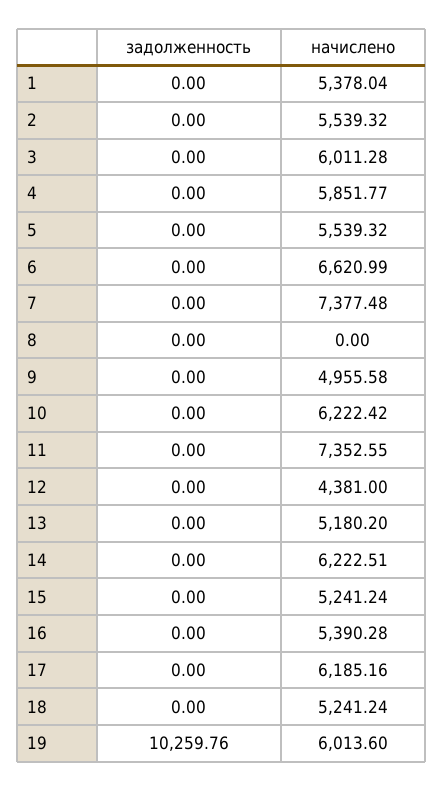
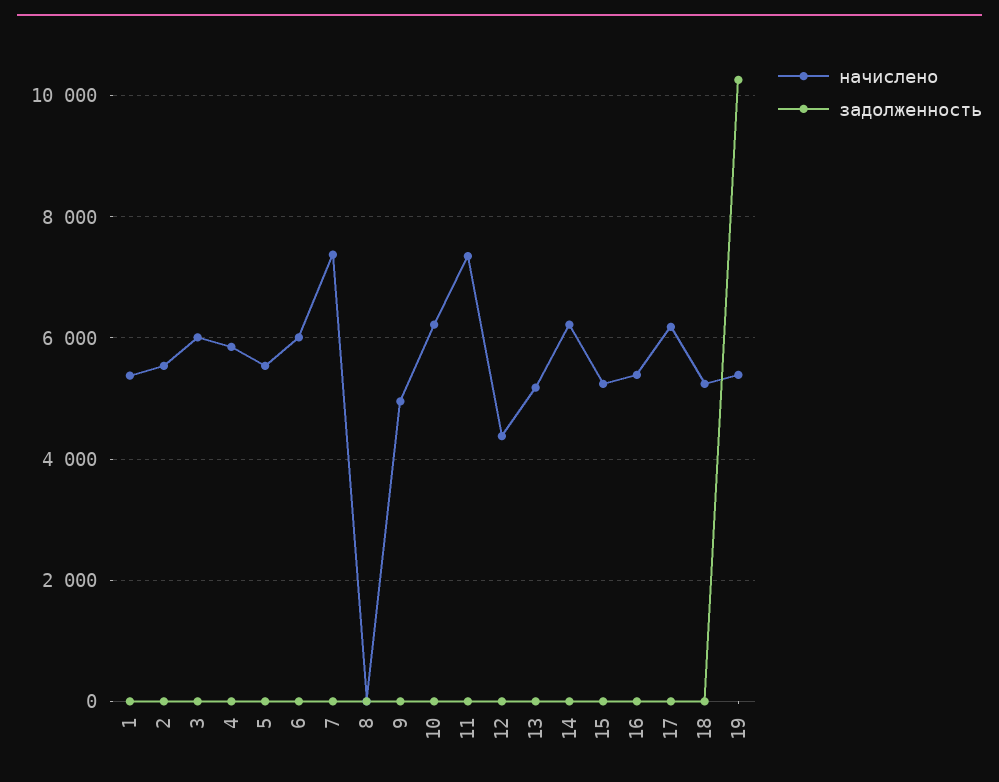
  {
    "задолженность": {
      "1": 0,
      "2": 0,
      "3": 0,
      "4": 0,
      "5": 0,
      "6": 0,
      "7": 0,
      "8": 0,
      "9": 0,
      "10": 0,
      "11": 0,
      "12": 0,
      "13": 0,
      "14": 0,
      "15": 0,
      "16": 0,
      "17": 0,
      "18": 0,
      "19": 10259.76
    },
    "начислено": {
      "1": 5378.04,
      "2": 5539.32,
      "3": 6011.28,
      "4": 5851.77,
      "5": 5539.32,
-     "6": 6620.99,
+     "6": 6000,
      "7": 7377.48,
      "8": 0,
      "9": 4955.58,
      "10": 6222.42,
      "11": 7352.55,
      "12": 4381,
      "13": 5180.2,
      "14": 6222.51,
      "15": 5241.24,
      "16": 5390.28,
      "17": 6185.16,
      "18": 5241.24,
-     "19": 6013.6
+     "19": 5400
    }
  }

